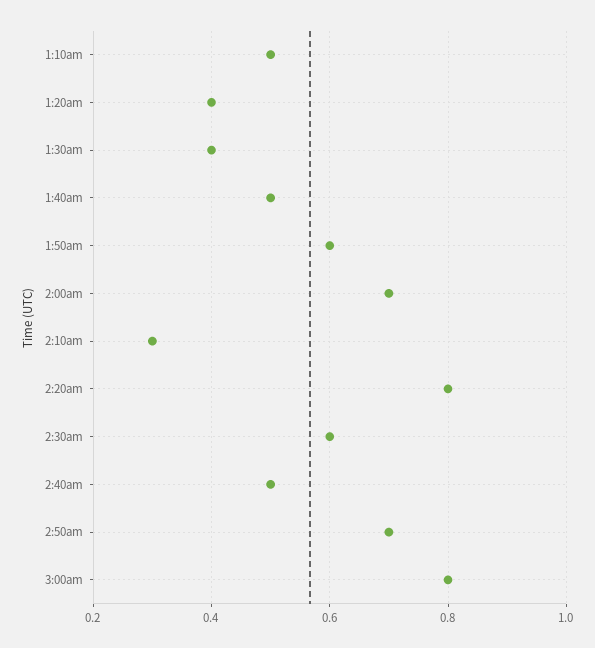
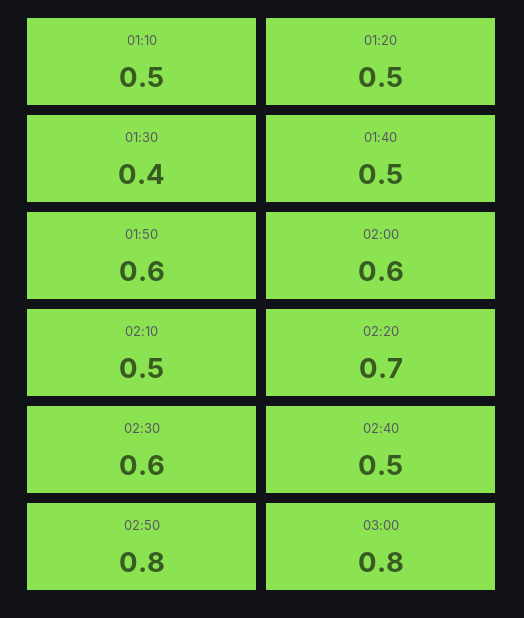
  {
    "1:10am": 0.5,
-   "1:20am": 0.4,
+   "1:20am": 0.5,
    "1:30am": 0.4,
    "1:40am": 0.5,
    "1:50am": 0.6,
-   "2:00am": 0.7,
+   "2:00am": 0.6,
-   "2:10am": 0.3,
+   "2:10am": 0.5,
-   "2:20am": 0.8,
+   "2:20am": 0.7,
    "2:30am": 0.6,
    "2:40am": 0.5,
-   "2:50am": 0.7,
+   "2:50am": 0.8,
    "3:00am": 0.8
  }

